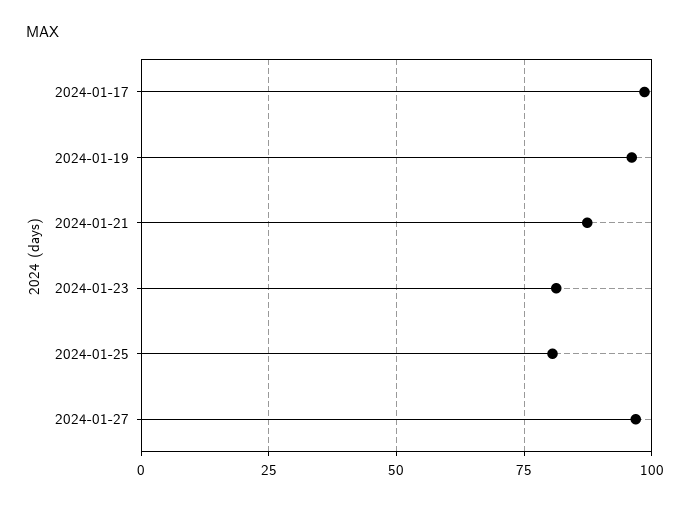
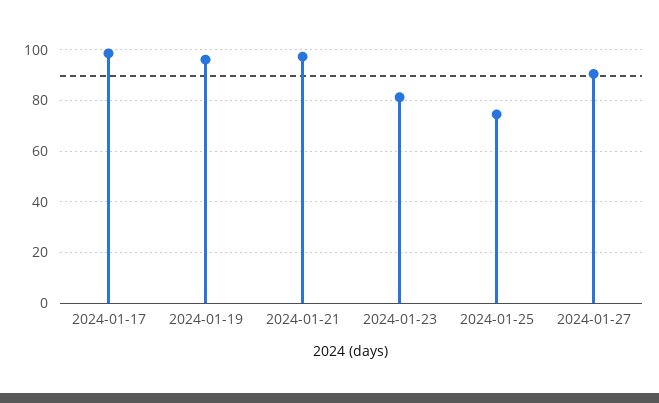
  {
    "2024-01-17": 97.5,
    "2024-01-19": 95,
-   "2024-01-21": 87.5,
+   "2024-01-21": 97.5,
    "2024-01-23": 82.5,
-   "2024-01-25": 80,
+   "2024-01-25": 75,
-   "2024-01-27": 97.5
+   "2024-01-27": 90
  }

